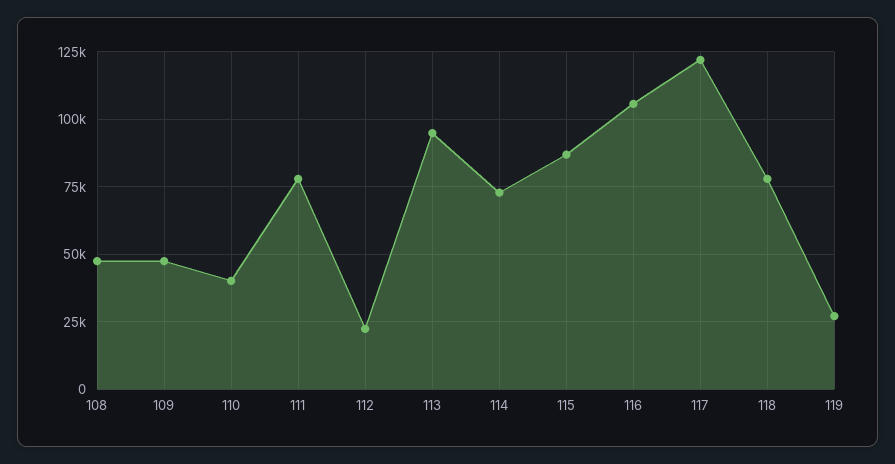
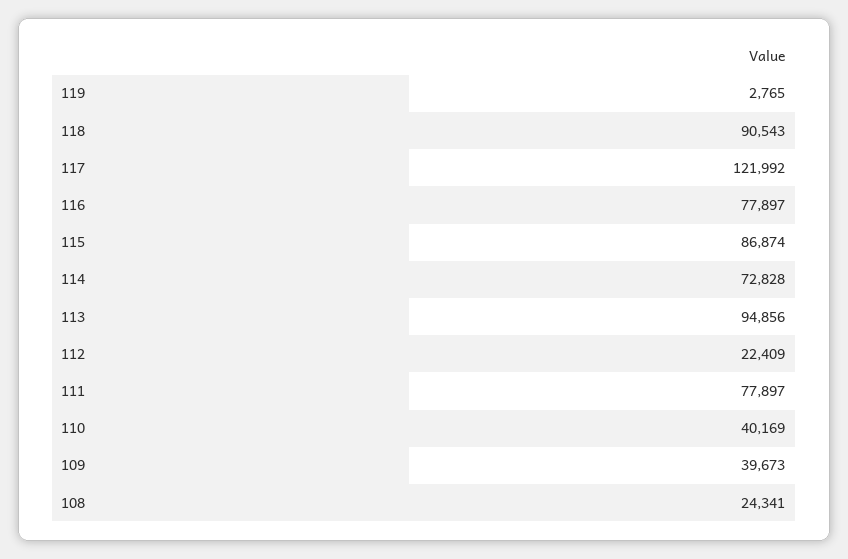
  {
-   "108": 47500,
+   "108": 24341,
-   "109": 47500,
+   "109": 39673,
    "110": 40169,
    "111": 77897,
    "112": 22409,
    "113": 94856,
    "114": 72828,
    "115": 86874,
-   "116": 105000,
+   "116": 77897,
    "117": 121992,
-   "118": 77500,
+   "118": 90543,
-   "119": 27500
+   "119": 2765
  }

